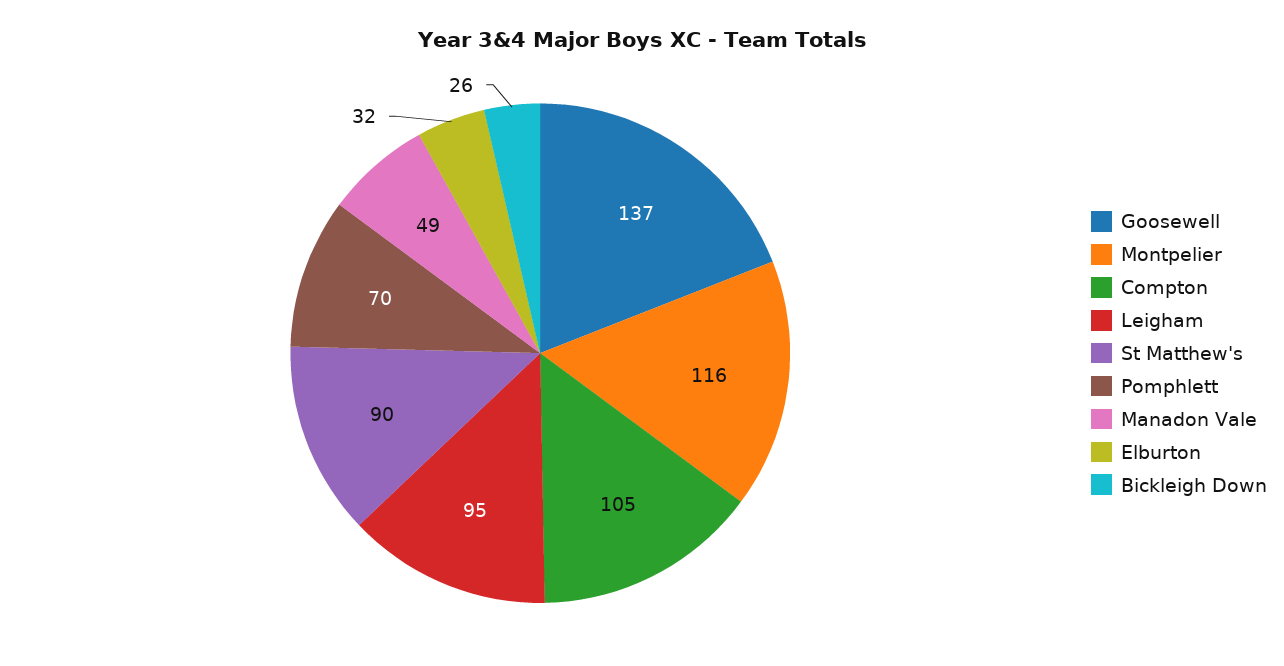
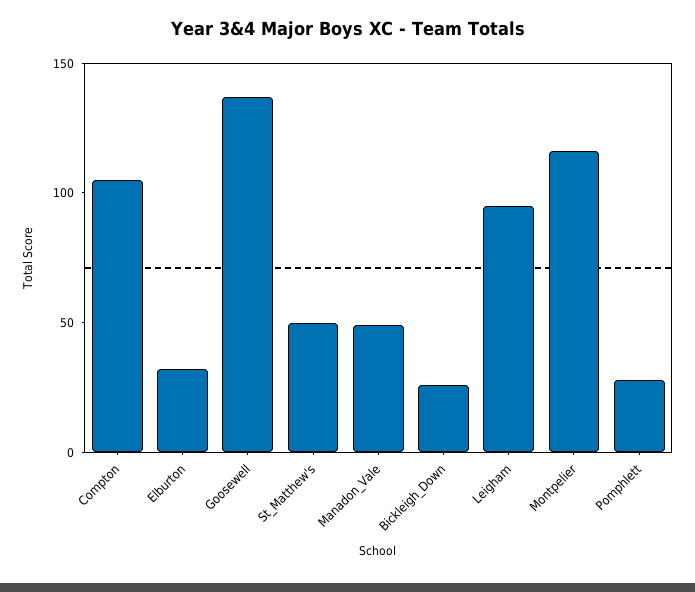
  {
    "Goosewell": 137,
    "Montpelier": 116,
    "Compton": 105,
    "Leigham": 95,
-   "St Matthew's": 90,
+   "St Matthew's": 50,
-   "Pomphlett": 70,
+   "Pomphlett": 30,
    "Manadon Vale": 49,
    "Elburton": 32,
    "Bickleigh Down": 26
  }

